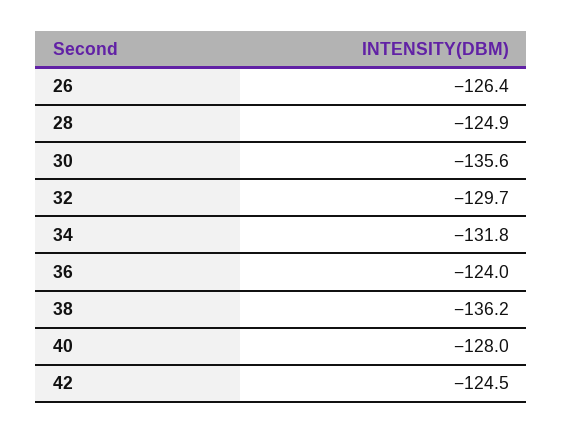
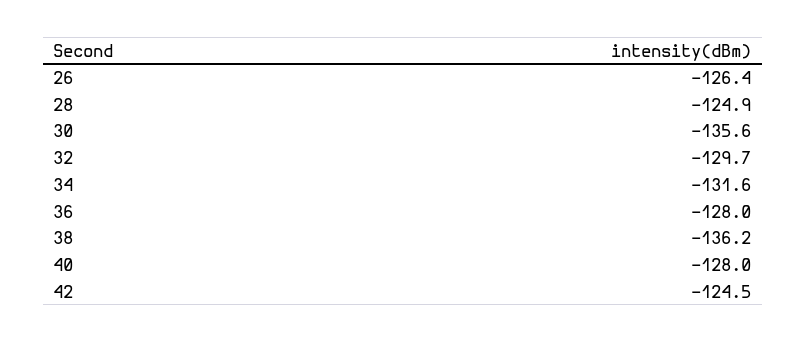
  {
    "26": -126.4,
    "28": -124.9,
    "30": -135.6,
    "32": -129.7,
-   "34": -131.8,
+   "34": -131.6,
-   "36": -124,
+   "36": -128,
    "38": -136.2,
    "40": -128,
    "42": -124.5
  }

